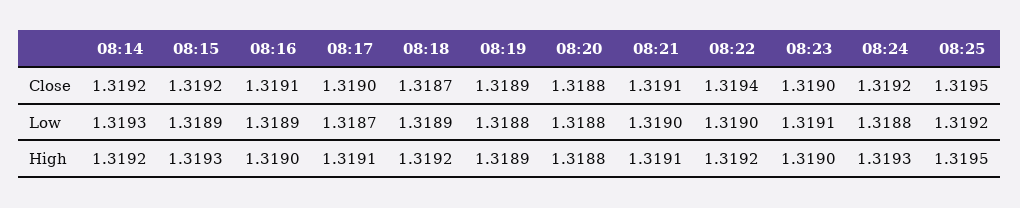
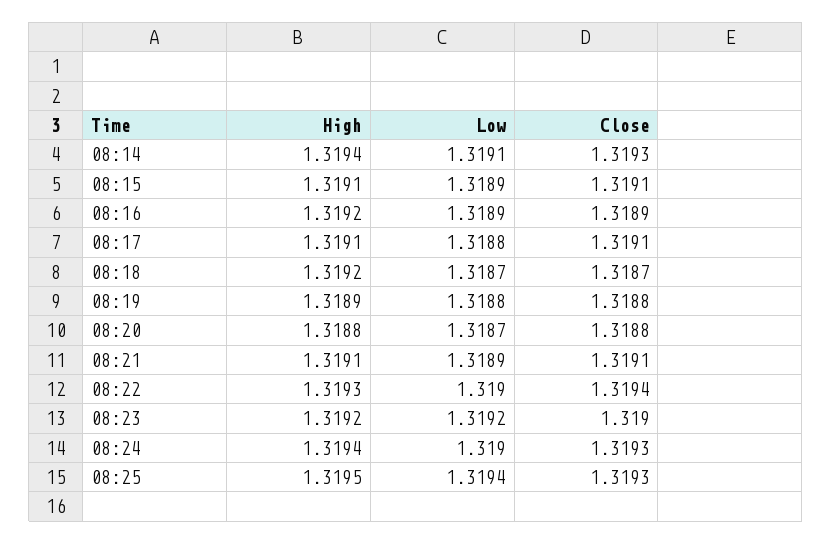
  {
    "08:14": {
-     "Close": 1.3192,
+     "Close": 1.3193,
-     "Low": 1.3193,
+     "Low": 1.3191,
-     "High": 1.3192
+     "High": 1.3194
    },
    "08:15": {
-     "Close": 1.3192,
+     "Close": 1.3191,
      "Low": 1.3189,
-     "High": 1.3193
+     "High": 1.3191
    },
    "08:16": {
-     "Close": 1.3191,
+     "Close": 1.3189,
      "Low": 1.3189,
-     "High": 1.319
+     "High": 1.3192
    },
    "08:17": {
-     "Close": 1.319,
+     "Close": 1.3191,
-     "Low": 1.3187,
+     "Low": 1.3188,
      "High": 1.3191
    },
    "08:18": {
      "Close": 1.3187,
-     "Low": 1.3189,
+     "Low": 1.3187,
      "High": 1.3192
    },
    "08:19": {
-     "Close": 1.3189,
+     "Close": 1.3188,
      "Low": 1.3188,
      "High": 1.3189
    },
    "08:20": {
      "Close": 1.3188,
-     "Low": 1.3188,
+     "Low": 1.3187,
      "High": 1.3188
    },
    "08:21": {
      "Close": 1.3191,
-     "Low": 1.319,
+     "Low": 1.3189,
      "High": 1.3191
    },
    "08:22": {
      "Close": 1.3194,
      "Low": 1.319,
-     "High": 1.3192
+     "High": 1.3193
    },
    "08:23": {
      "Close": 1.319,
-     "Low": 1.3191,
+     "Low": 1.3192,
-     "High": 1.319
+     "High": 1.3192
    },
    "08:24": {
-     "Close": 1.3192,
+     "Close": 1.3193,
-     "Low": 1.3188,
+     "Low": 1.319,
-     "High": 1.3193
+     "High": 1.3194
    },
    "08:25": {
-     "Close": 1.3195,
+     "Close": 1.3193,
-     "Low": 1.3192,
+     "Low": 1.3194,
      "High": 1.3195
    }
  }

